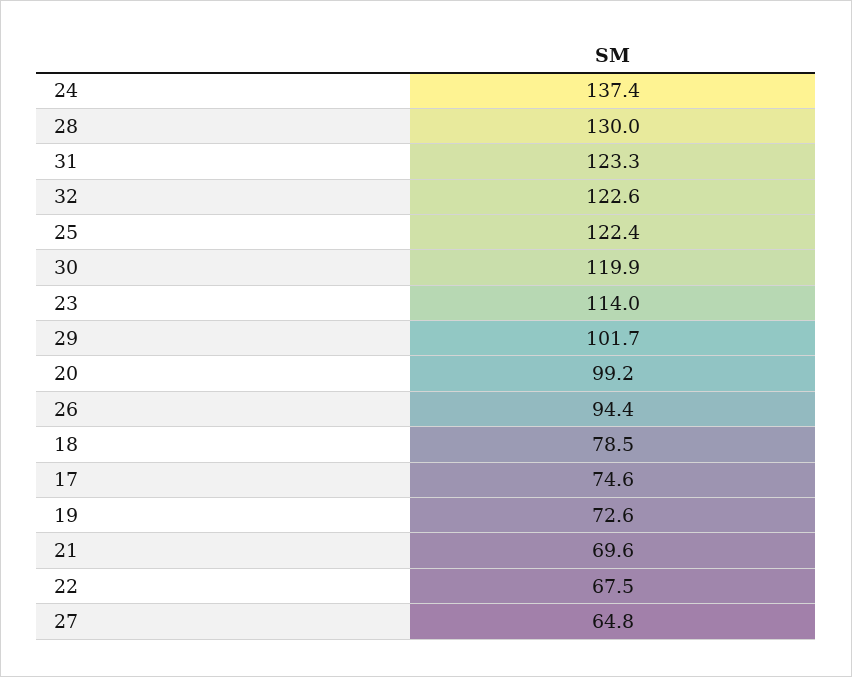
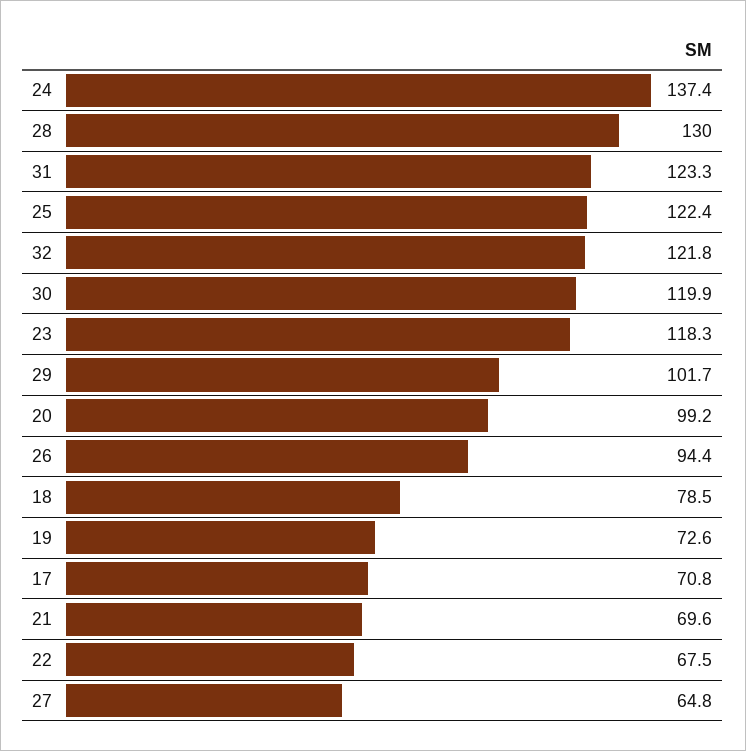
  {
    "24": 137.4,
    "28": 130,
    "31": 123.3,
-   "32": 122.6,
+   "32": 121.8,
    "25": 122.4,
    "30": 119.9,
-   "23": 114,
+   "23": 118.3,
    "29": 101.7,
    "20": 99.2,
    "26": 94.4,
    "18": 78.5,
-   "17": 74.6,
+   "17": 70.8,
    "19": 72.6,
    "21": 69.6,
    "22": 67.5,
    "27": 64.8
  }

